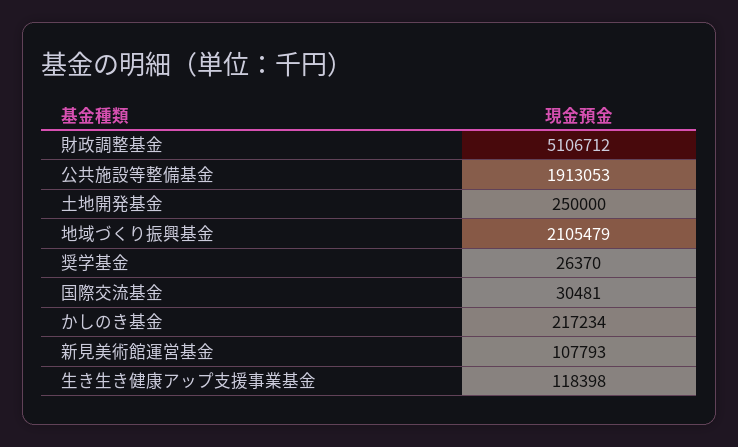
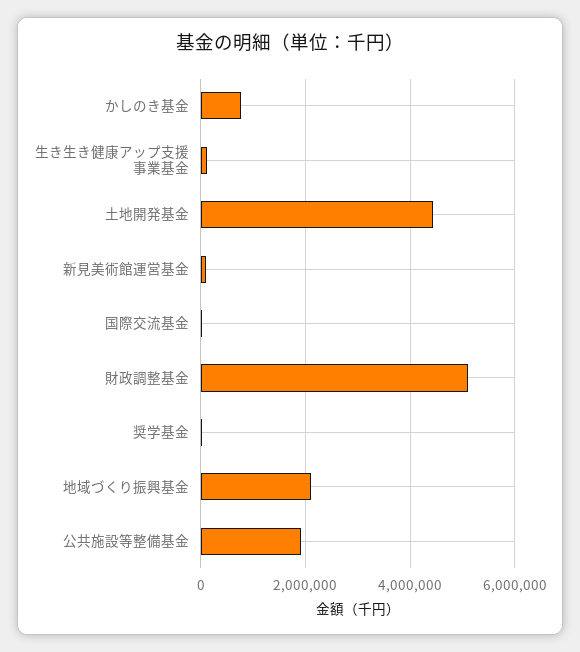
  {
    "財政調整基金": 5106712,
    "公共施設等整備基金": 1913053,
-   "土地開発基金": 250000,
+   "土地開発基金": 4400000,
    "地域づくり振興基金": 2105479,
    "奨学基金": 26370,
    "国際交流基金": 30481,
-   "かしのき基金": 217234,
+   "かしのき基金": 800000,
    "新見美術館運営基金": 107793,
    "生き生き健康アップ支援事業基金": 118398
  }

